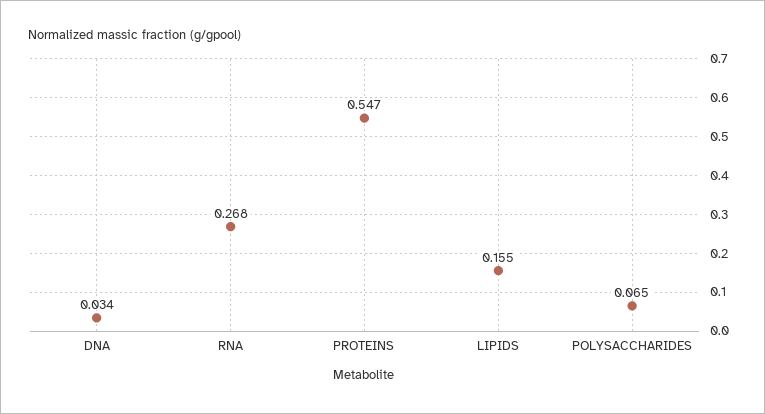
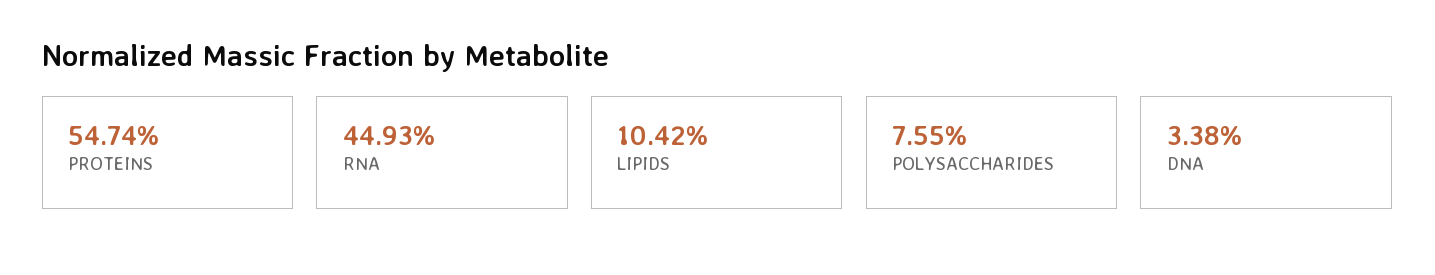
  {
    "DNA": 0.0338,
-   "RNA": 0.268,
+   "RNA": 0.4493,
    "PROTEINS": 0.5474,
-   "LIPIDS": 0.155,
+   "LIPIDS": 0.1042,
-   "POLYSACCHARIDES": 0.065
+   "POLYSACCHARIDES": 0.0755
  }

